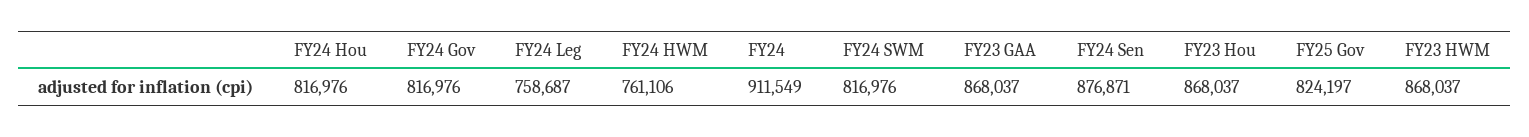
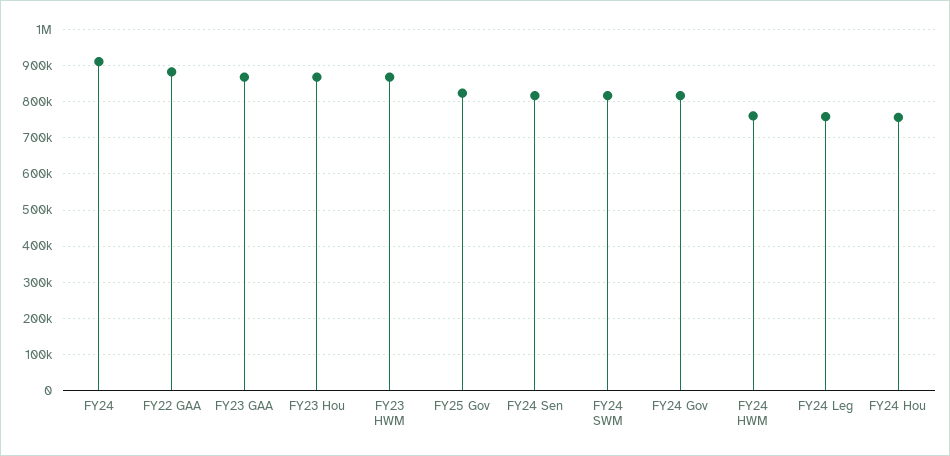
  {
-   "FY24 Hou": 816976,
+   "FY24 Hou": 760000,
    "FY24 Gov": 816976,
    "FY24 Leg": 758687,
    "FY24 HWM": 761106,
    "FY24": 911549,
    "FY24 SWM": 816976,
    "FY23 GAA": 868037,
-   "FY24 Sen": 876871,
+   "FY24 Sen": 820000,
    "FY23 Hou": 868037,
    "FY25 Gov": 824197,
-   "FY23 HWM": 868037
+   "FY23 HWM": 868037,
+   "FY22 GAA": 880000
  }

